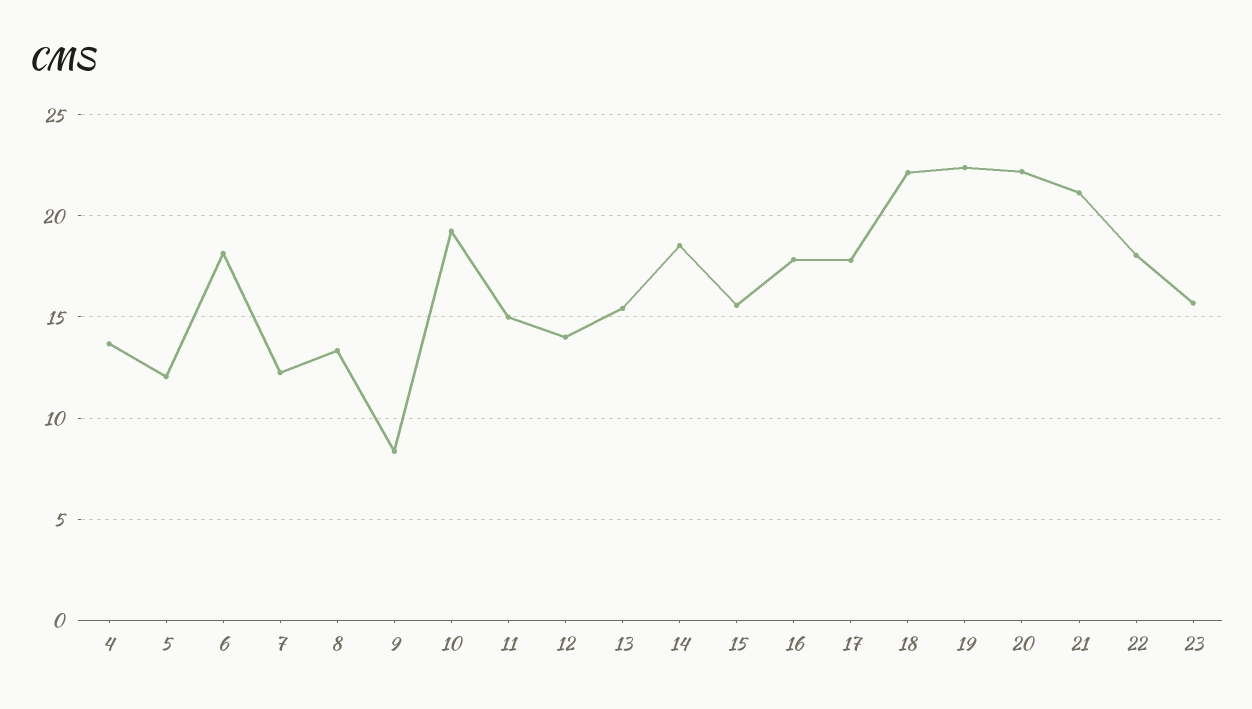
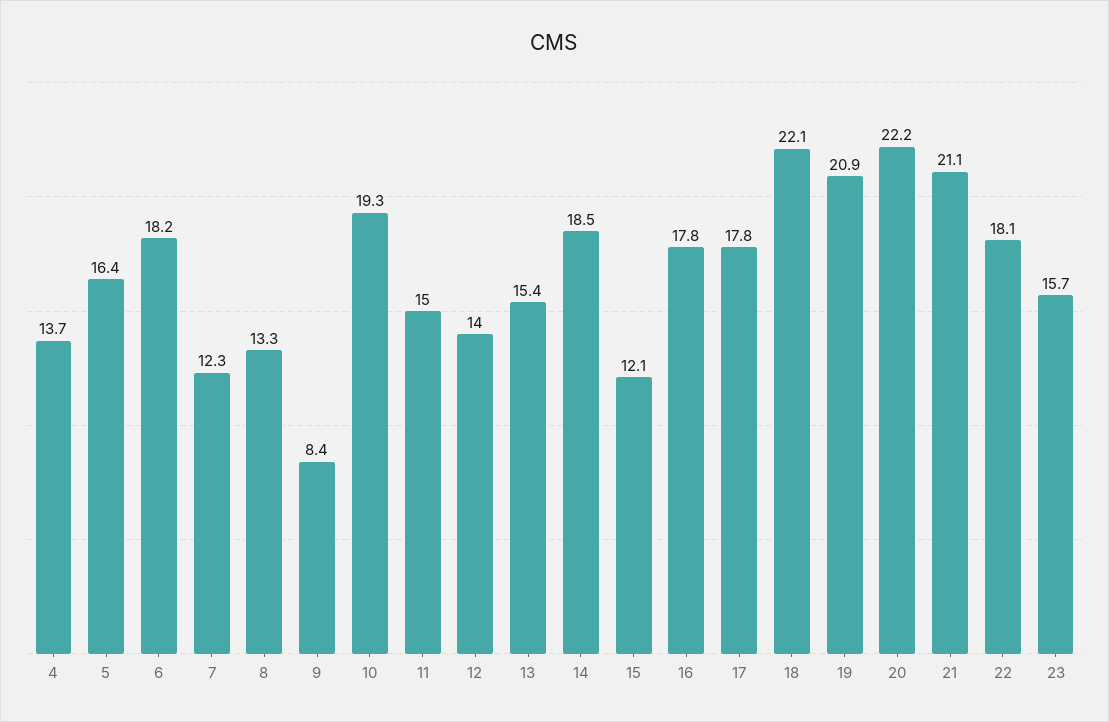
  {
    "4": 13.7,
-   "5": 12,
+   "5": 16.4,
    "6": 18.2,
    "7": 12.3,
    "8": 13.3,
    "9": 8.4,
    "10": 19.3,
    "11": 15,
    "12": 14,
    "13": 15.4,
    "14": 18.5,
-   "15": 15.5,
+   "15": 12.1,
    "16": 17.8,
    "17": 17.8,
    "18": 22.1,
-   "19": 22.5,
+   "19": 20.9,
    "20": 22.2,
    "21": 21.1,
    "22": 18.1,
    "23": 15.7
  }

